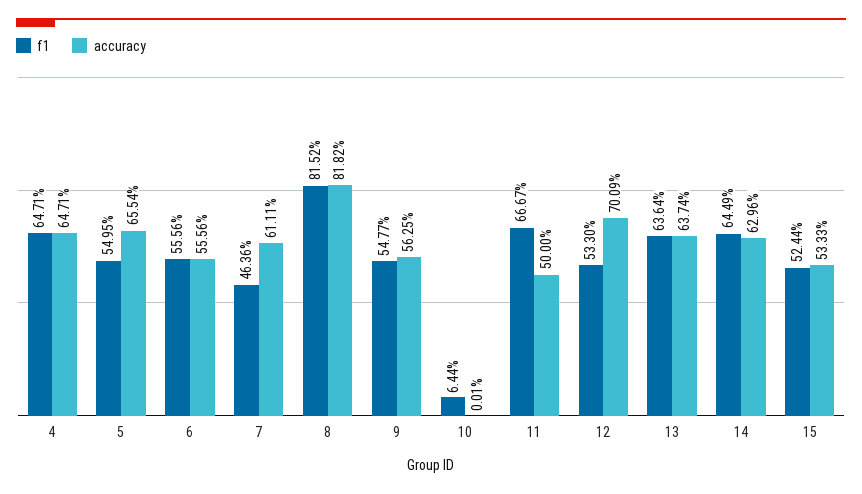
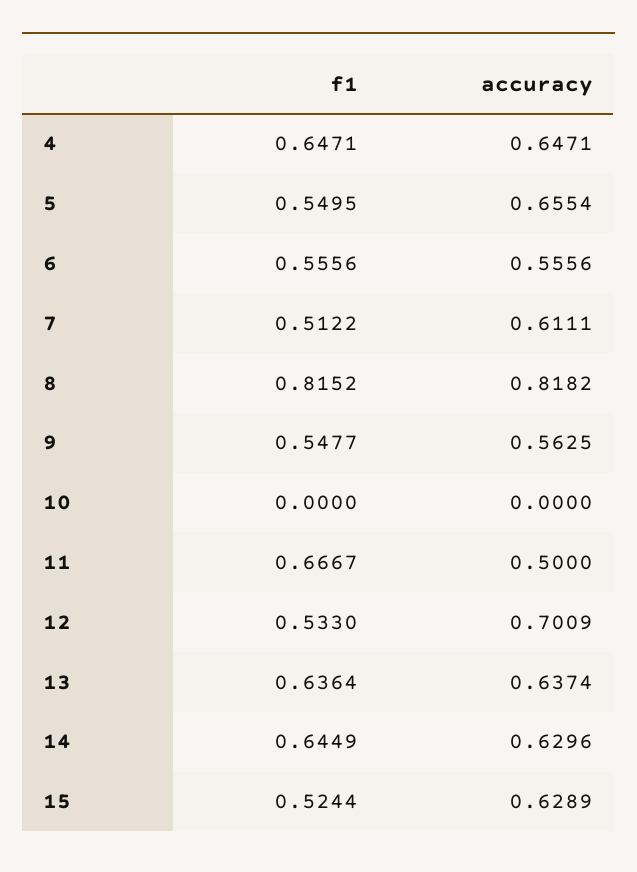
  {
    "f1": {
      "4": 0.6471,
      "5": 0.5495,
      "6": 0.5556,
-     "7": 0.4636,
+     "7": 0.5122,
      "8": 0.8152,
      "9": 0.5477,
-     "10": 0.0644,
+     "10": 0,
      "11": 0.6667,
      "12": 0.533,
      "13": 0.6364,
      "14": 0.6449,
      "15": 0.5244
    },
    "accuracy": {
      "4": 0.6471,
      "5": 0.6554,
      "6": 0.5556,
      "7": 0.6111,
      "8": 0.8182,
      "9": 0.5625,
-     "10": 0.0001,
+     "10": 0,
      "11": 0.5,
      "12": 0.7009,
      "13": 0.6374,
      "14": 0.6296,
-     "15": 0.5333
+     "15": 0.6289
    }
  }

